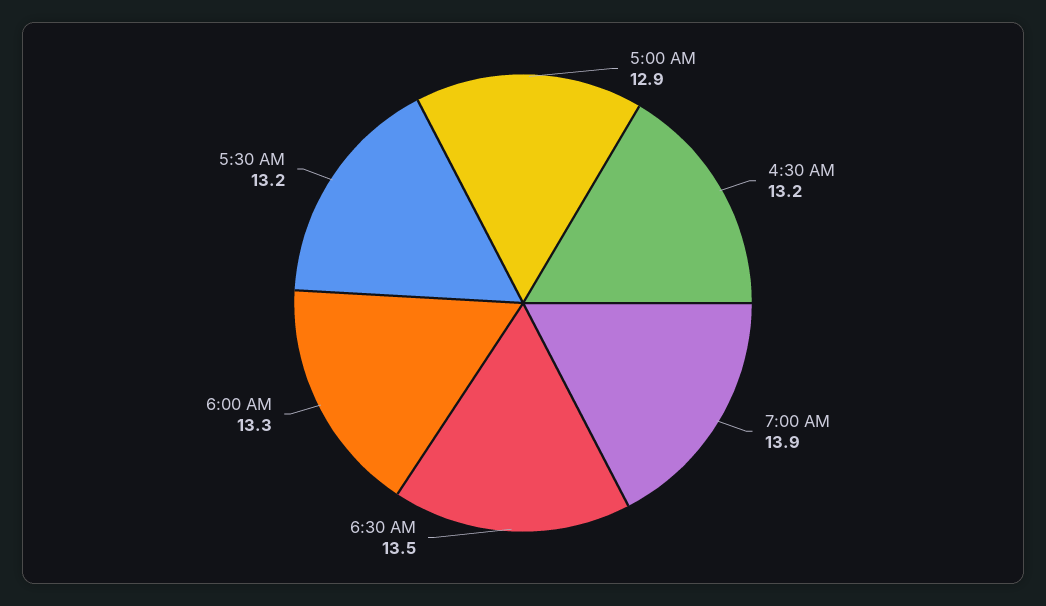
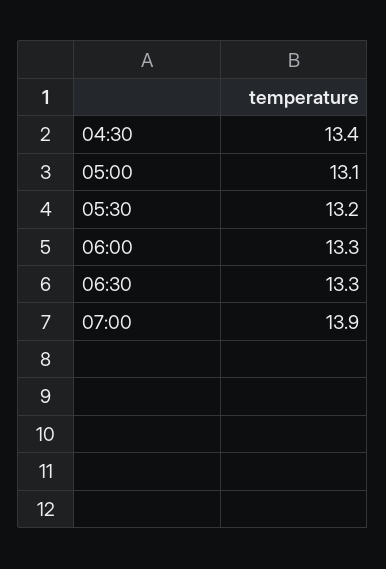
  {
-   "5:00 AM": 12.9,
+   "5:00 AM": 13.1,
-   "4:30 AM": 13.2,
+   "4:30 AM": 13.4,
    "7:00 AM": 13.9,
-   "6:30 AM": 13.5,
+   "6:30 AM": 13.3,
    "6:00 AM": 13.3,
    "5:30 AM": 13.2
  }

